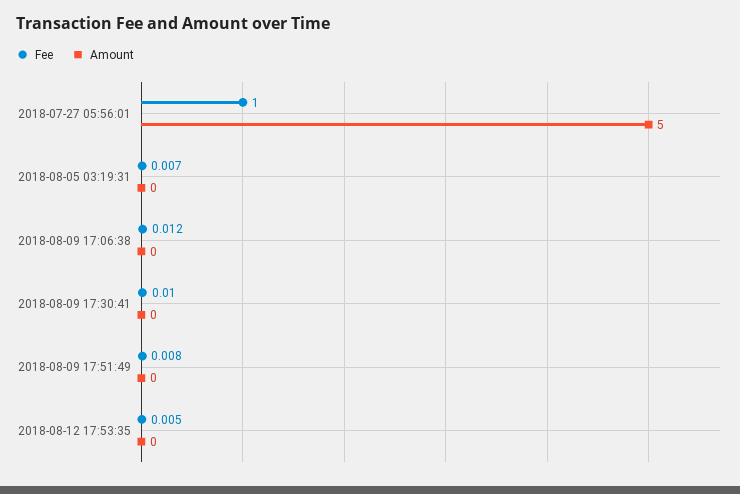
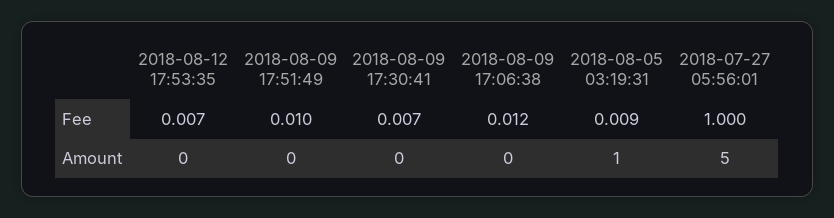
  {
    "Fee": {
      "2018-07-27 05:56:01": 1,
-     "2018-08-05 03:19:31": 0.007,
+     "2018-08-05 03:19:31": 0.009,
      "2018-08-09 17:06:38": 0.012,
-     "2018-08-09 17:30:41": 0.01,
+     "2018-08-09 17:30:41": 0.007,
-     "2018-08-09 17:51:49": 0.008,
+     "2018-08-09 17:51:49": 0.01,
-     "2018-08-12 17:53:35": 0.005
+     "2018-08-12 17:53:35": 0.007
    },
    "Amount": {
      "2018-07-27 05:56:01": 5,
-     "2018-08-05 03:19:31": 0,
+     "2018-08-05 03:19:31": 1,
      "2018-08-09 17:06:38": 0,
      "2018-08-09 17:30:41": 0,
      "2018-08-09 17:51:49": 0,
      "2018-08-12 17:53:35": 0
    }
  }

